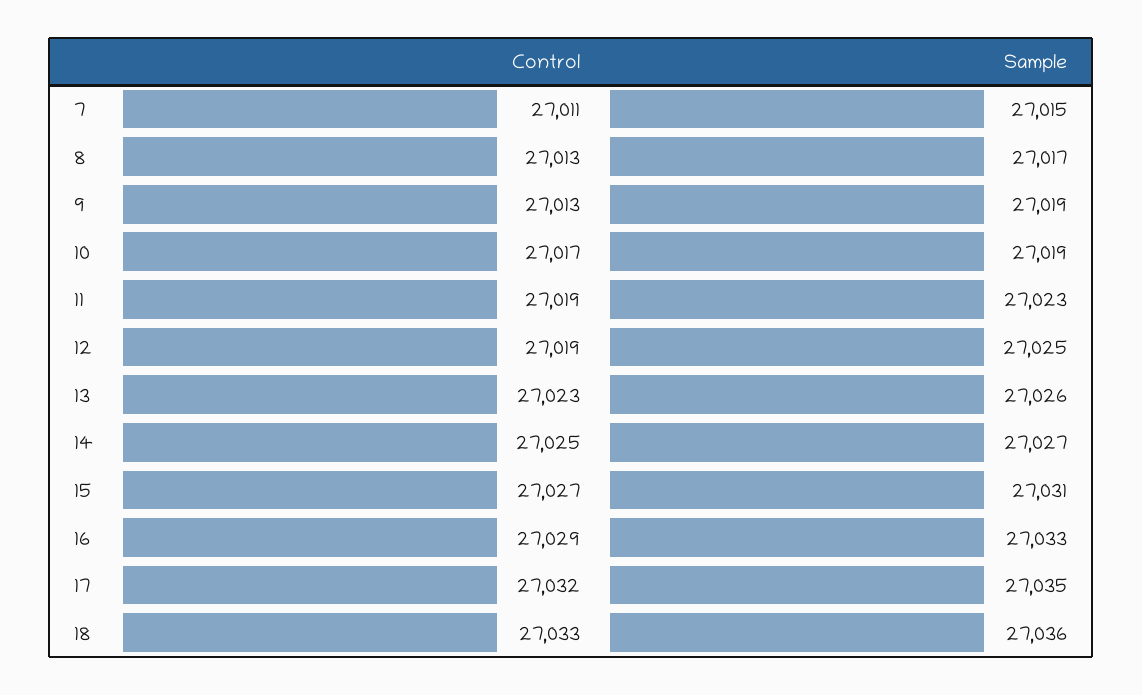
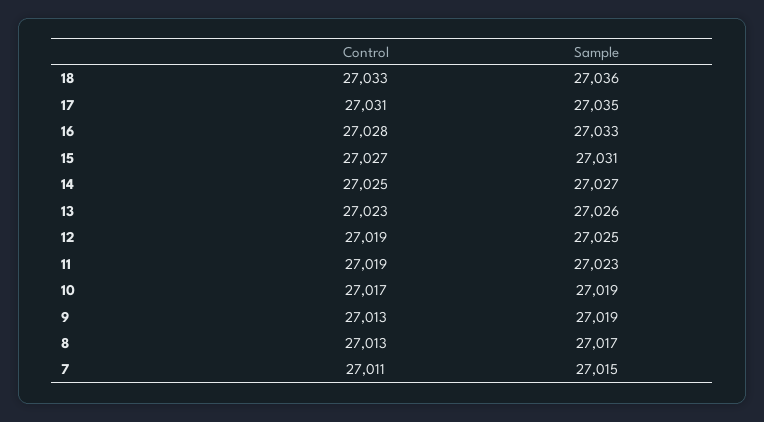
  {
    "Control": {
      "7": 27011,
      "8": 27013,
      "9": 27013,
      "10": 27017,
      "11": 27019,
      "12": 27019,
      "13": 27023,
      "14": 27025,
      "15": 27027,
-     "16": 27029,
+     "16": 27028,
-     "17": 27032,
+     "17": 27031,
      "18": 27033
    },
    "Sample": {
      "7": 27015,
      "8": 27017,
      "9": 27019,
      "10": 27019,
      "11": 27023,
      "12": 27025,
      "13": 27026,
      "14": 27027,
      "15": 27031,
      "16": 27033,
      "17": 27035,
      "18": 27036
    }
  }

